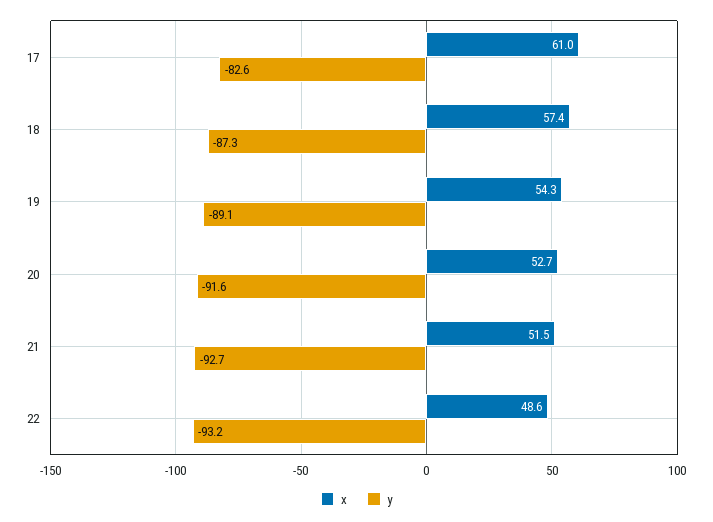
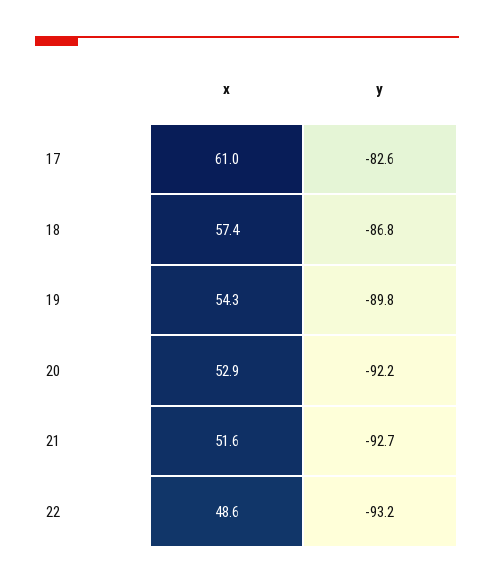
  {
    "x": {
      "17": 61,
      "18": 57.4,
      "19": 54.3,
-     "20": 52.7,
+     "20": 52.9,
-     "21": 51.5,
+     "21": 51.6,
      "22": 48.6
    },
    "y": {
      "17": -82.6,
-     "18": -87.3,
+     "18": -86.8,
-     "19": -89.1,
+     "19": -89.8,
-     "20": -91.6,
+     "20": -92.2,
      "21": -92.7,
      "22": -93.2
    }
  }

